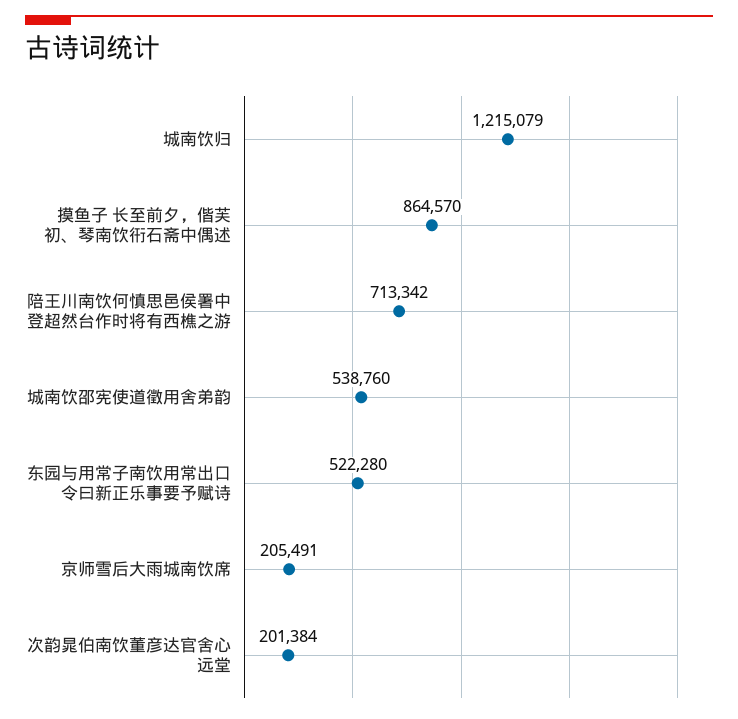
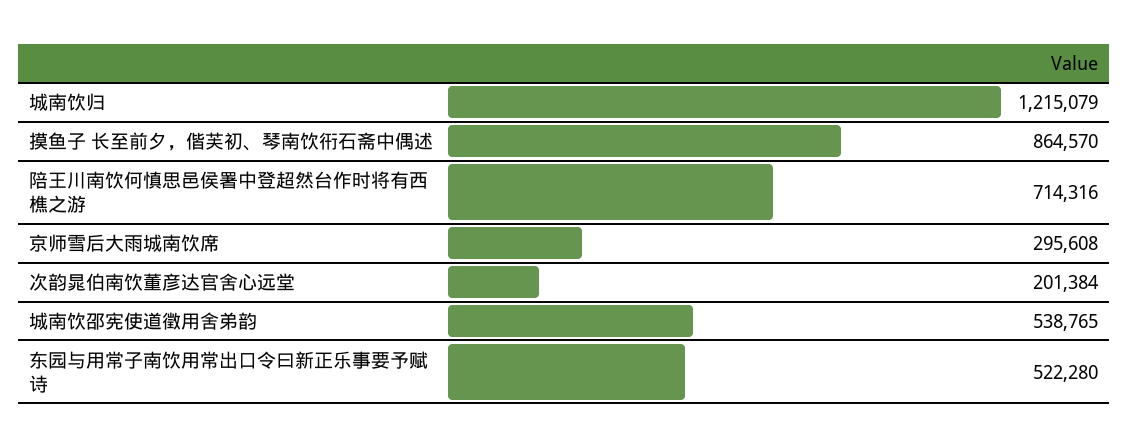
  {
    "城南饮归": 1215079,
    "摸鱼子 长至前夕，偕芙初、琴南饮衎石斋中偶述": 864570,
-   "陪王川南饮何慎思邑侯署中登超然台作时将有西樵之游": 713342,
+   "陪王川南饮何慎思邑侯署中登超然台作时将有西樵之游": 714316,
-   "城南饮邵宪使道徵用舍弟韵": 538760,
+   "城南饮邵宪使道徵用舍弟韵": 538765,
    "东园与用常子南饮用常出口令曰新正乐事要予赋诗": 522280,
-   "京师雪后大雨城南饮席": 205491,
+   "京师雪后大雨城南饮席": 295608,
    "次韵晁伯南饮董彦达官舍心远堂": 201384
  }

